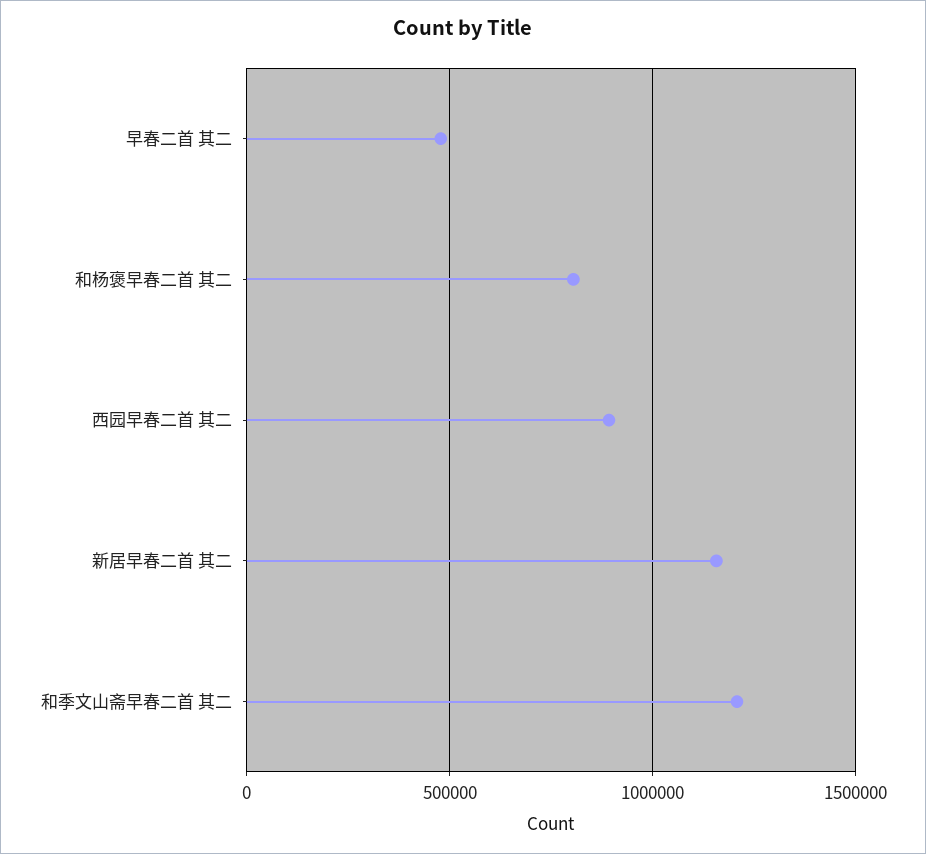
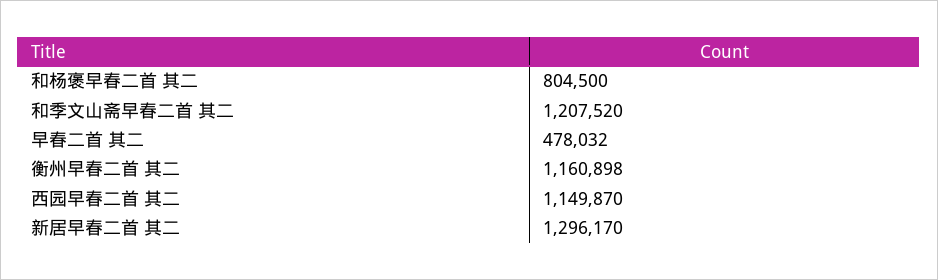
  {
    "早春二首 其二": 478032,
    "和杨褒早春二首 其二": 804500,
-   "西园早春二首 其二": 900000,
+   "西园早春二首 其二": 1149870,
-   "新居早春二首 其二": 1150000,
+   "新居早春二首 其二": 1296170,
-   "和季文山斋早春二首 其二": 1207520
+   "和季文山斋早春二首 其二": 1207520,
+   "衡州早春二首 其二": 1160898
  }

